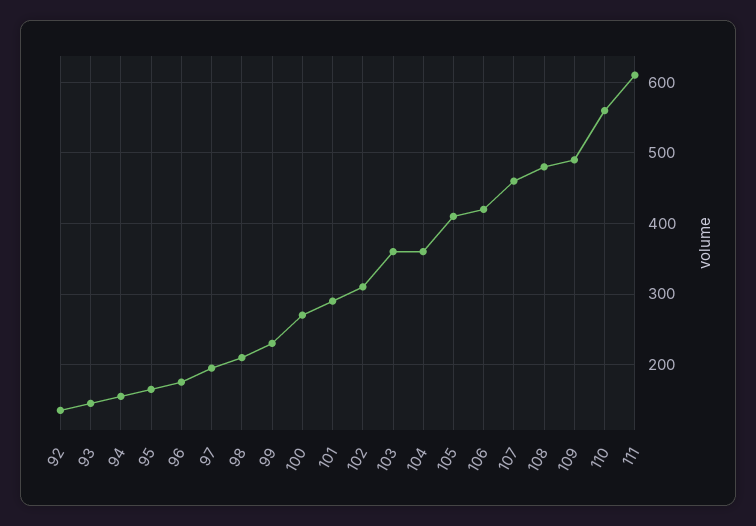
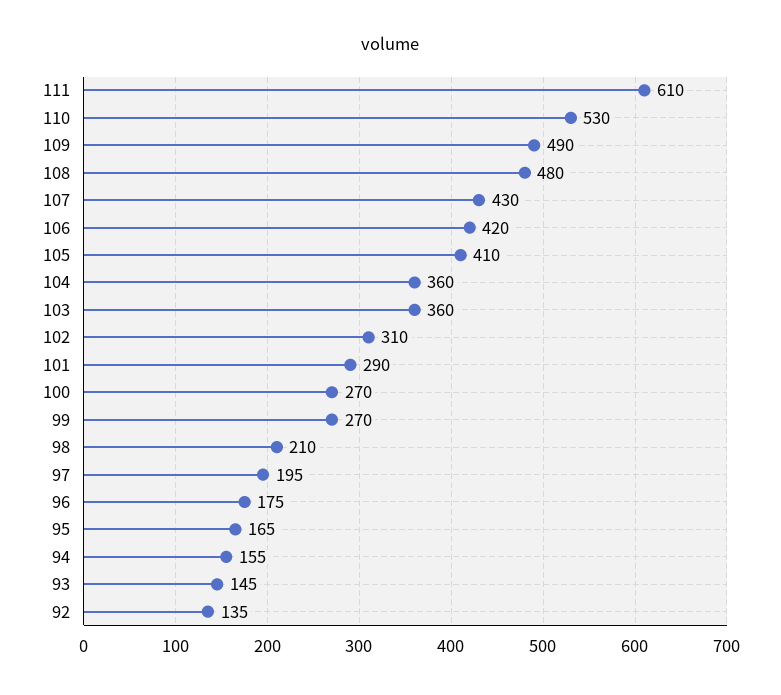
  {
    "92": 135,
    "93": 145,
    "94": 155,
    "95": 165,
    "96": 175,
    "97": 195,
    "98": 210,
-   "99": 230,
+   "99": 270,
    "100": 270,
    "101": 290,
    "102": 310,
    "103": 360,
    "104": 360,
    "105": 410,
    "106": 420,
-   "107": 460,
+   "107": 430,
    "108": 480,
    "109": 490,
-   "110": 560,
+   "110": 530,
    "111": 610
  }

